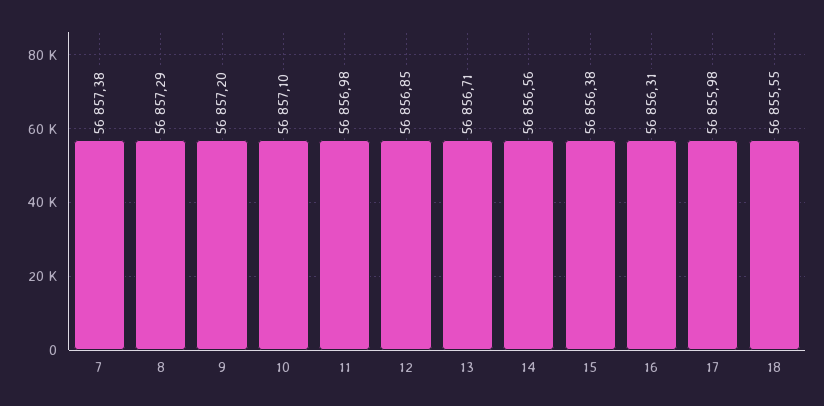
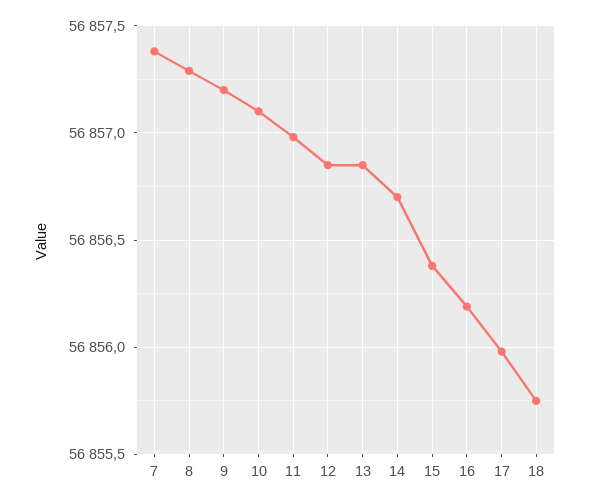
  {
    "7": 56857.38,
    "8": 56857.29,
    "9": 56857.2,
    "10": 56857.1,
    "11": 56856.98,
    "12": 56856.85,
-   "13": 56856.71,
+   "13": 56856.85,
-   "14": 56856.56,
+   "14": 56856.7,
    "15": 56856.38,
-   "16": 56856.31,
+   "16": 56856.2,
    "17": 56855.98,
-   "18": 56855.55
+   "18": 56855.75
  }

